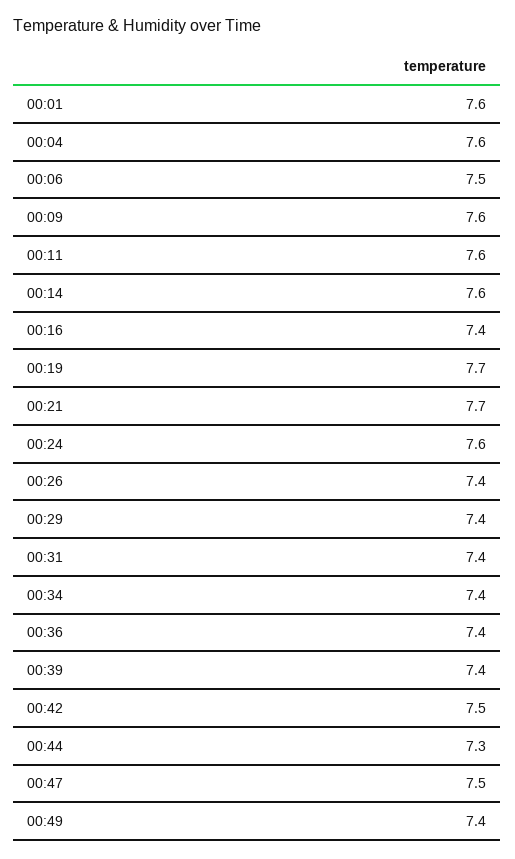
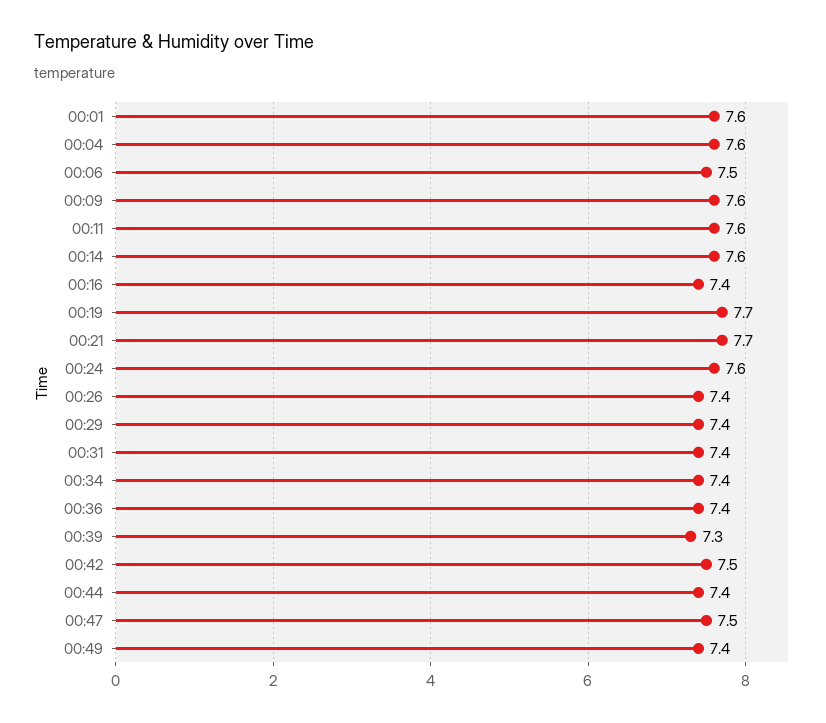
  {
    "00:01": 7.6,
    "00:04": 7.6,
    "00:06": 7.5,
    "00:09": 7.6,
    "00:11": 7.6,
    "00:14": 7.6,
    "00:16": 7.4,
    "00:19": 7.7,
    "00:21": 7.7,
    "00:24": 7.6,
    "00:26": 7.4,
    "00:29": 7.4,
    "00:31": 7.4,
    "00:34": 7.4,
    "00:36": 7.4,
-   "00:39": 7.4,
+   "00:39": 7.3,
    "00:42": 7.5,
-   "00:44": 7.3,
+   "00:44": 7.4,
    "00:47": 7.5,
    "00:49": 7.4
  }

